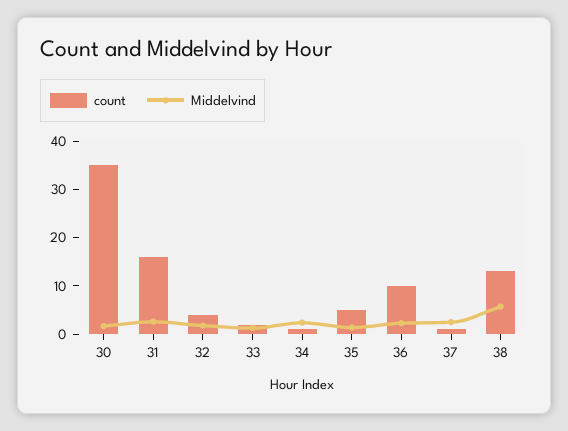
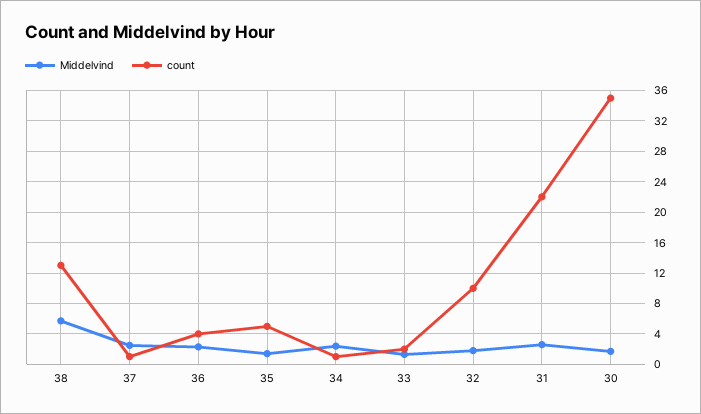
  {
    "count": {
      "30": 35,
-     "31": 16,
+     "31": 22,
-     "32": 4,
+     "32": 10,
      "33": 2,
      "34": 1,
      "35": 5,
-     "36": 10,
+     "36": 4,
      "37": 1,
      "38": 13
    },
    "Middelvind": {
      "30": 2,
      "31": 3,
      "32": 2,
      "33": 1,
      "34": 2,
      "35": 1,
      "36": 2,
      "37": 3,
      "38": 6
    }
  }

